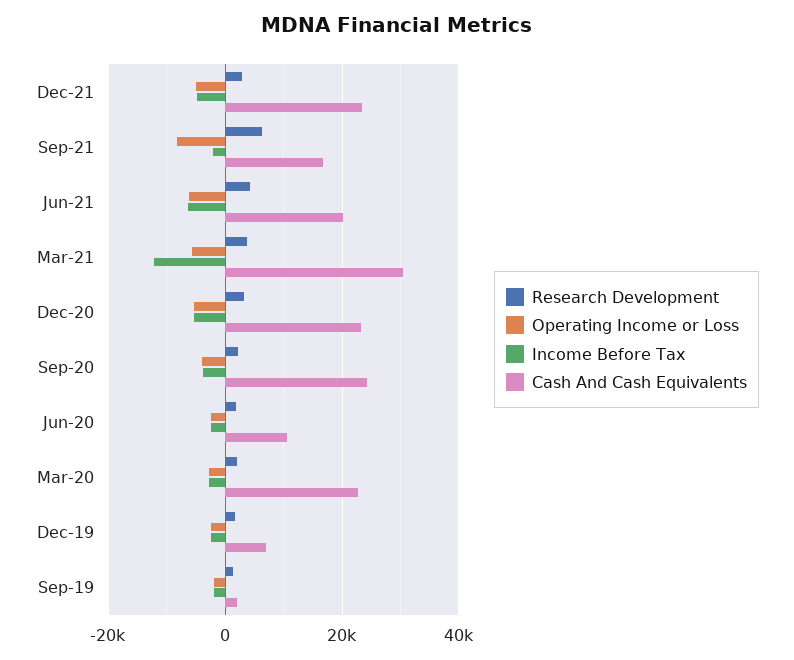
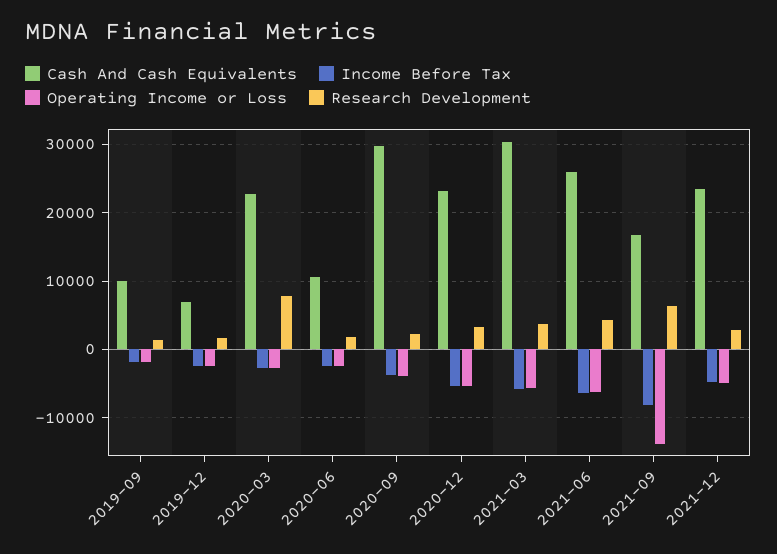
  {
    "Research Development": {
      "Dec-21": 3000,
      "Sep-21": 6000,
      "Jun-21": 4000,
      "Mar-21": 4000,
      "Dec-20": 3000,
      "Sep-20": 2000,
      "Jun-20": 2000,
-     "Mar-20": 2000,
+     "Mar-20": 8000,
      "Dec-19": 2000,
      "Sep-19": 1000
    },
    "Operating Income or Loss": {
      "Dec-21": -5000,
-     "Sep-21": -8000,
+     "Sep-21": -14000,
      "Jun-21": -6000,
      "Mar-21": -6000,
      "Dec-20": -5000,
      "Sep-20": -4000,
      "Jun-20": -3000,
      "Mar-20": -3000,
      "Dec-19": -2000,
      "Sep-19": -2000
    },
    "Income Before Tax": {
      "Dec-21": -5000,
-     "Sep-21": -2000,
+     "Sep-21": -8000,
      "Jun-21": -6000,
-     "Mar-21": -12000,
+     "Mar-21": -6000,
      "Dec-20": -5000,
      "Sep-20": -4000,
      "Jun-20": -2000,
      "Mar-20": -3000,
      "Dec-19": -2000,
      "Sep-19": -2000
    },
    "Cash And Cash Equivalents": {
      "Dec-21": 23000,
      "Sep-21": 17000,
-     "Jun-21": 20000,
+     "Jun-21": 26000,
      "Mar-21": 30000,
      "Dec-20": 23000,
-     "Sep-20": 24000,
+     "Sep-20": 30000,
      "Jun-20": 11000,
      "Mar-20": 23000,
      "Dec-19": 7000,
-     "Sep-19": 2000
+     "Sep-19": 10000
    }
  }

